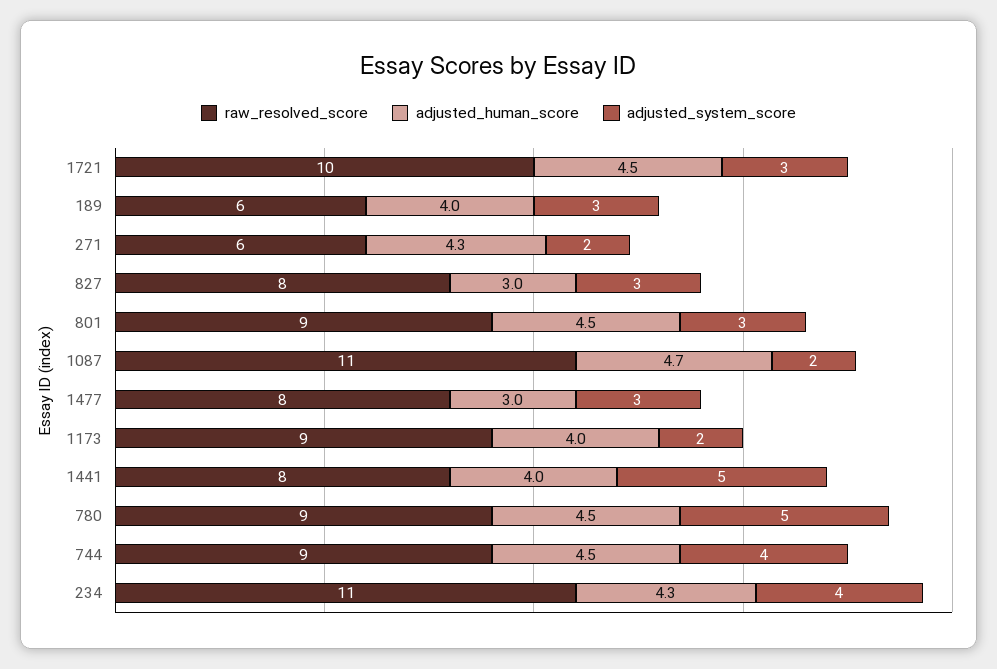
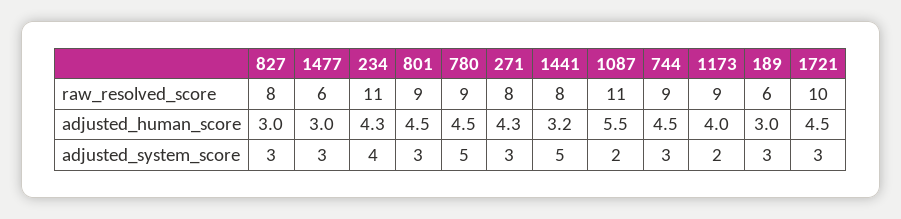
  {
    "raw_resolved_score": {
      "1721": 10,
      "189": 6,
-     "271": 6,
+     "271": 8,
      "827": 8,
      "801": 9,
      "1087": 11,
-     "1477": 8,
+     "1477": 6,
      "1173": 9,
      "1441": 8,
      "780": 9,
      "744": 9,
      "234": 11
    },
    "adjusted_human_score": {
      "1721": 4.5,
-     "189": 4,
+     "189": 3,
      "271": 4.3,
      "827": 3,
      "801": 4.5,
-     "1087": 4.7,
+     "1087": 5.5,
      "1477": 3,
      "1173": 4,
-     "1441": 4,
+     "1441": 3.2,
      "780": 4.5,
      "744": 4.5,
      "234": 4.3
    },
    "adjusted_system_score": {
      "1721": 3,
      "189": 3,
-     "271": 2,
+     "271": 3,
      "827": 3,
      "801": 3,
      "1087": 2,
      "1477": 3,
      "1173": 2,
      "1441": 5,
      "780": 5,
-     "744": 4,
+     "744": 3,
      "234": 4
    }
  }

